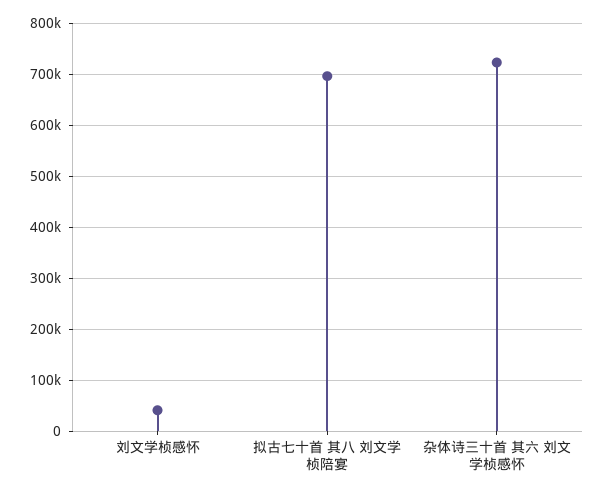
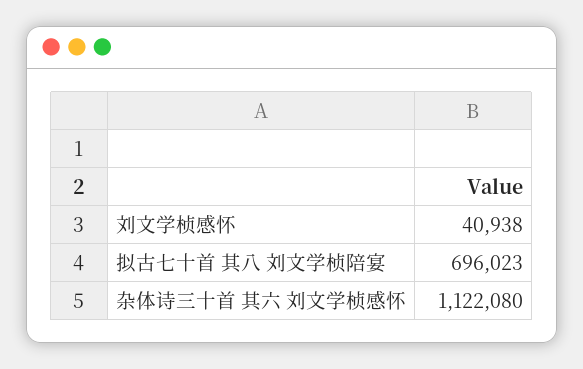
  {
    "刘文学桢感怀": 40938,
    "拟古七十首 其八 刘文学桢陪宴": 696023,
-   "杂体诗三十首 其六 刘文学桢感怀": 720000
+   "杂体诗三十首 其六 刘文学桢感怀": 1122080
  }

